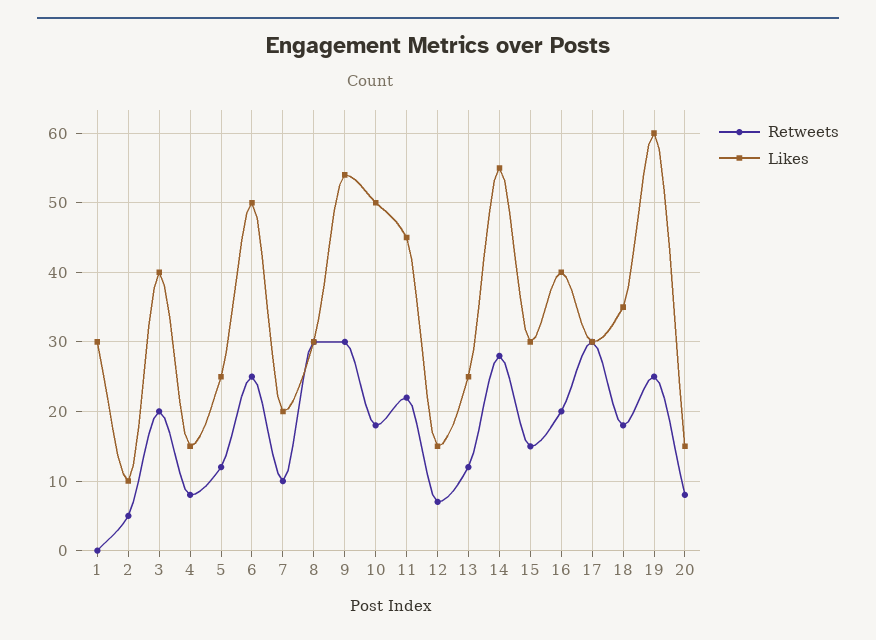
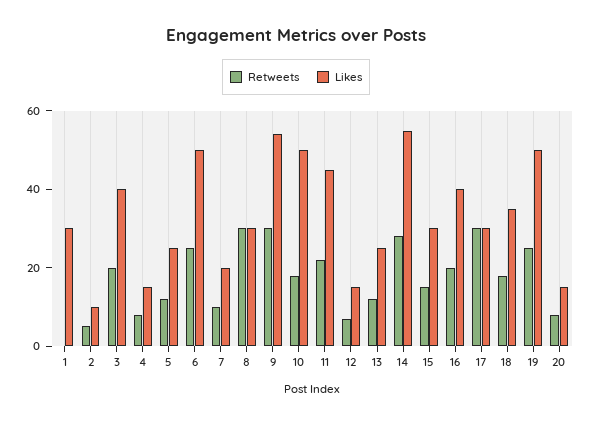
  {
    "Retweets": {
      "1": 0,
      "2": 5,
      "3": 20,
      "4": 8,
      "5": 12,
      "6": 25,
      "7": 10,
      "8": 30,
      "9": 30,
      "10": 18,
      "11": 22,
      "12": 7,
      "13": 12,
      "14": 28,
      "15": 15,
      "16": 20,
      "17": 30,
      "18": 18,
      "19": 25,
      "20": 8
    },
    "Likes": {
      "1": 30,
      "2": 10,
      "3": 40,
      "4": 15,
      "5": 25,
      "6": 50,
      "7": 20,
      "8": 30,
      "9": 54,
      "10": 50,
      "11": 45,
      "12": 15,
      "13": 25,
      "14": 55,
      "15": 30,
      "16": 40,
      "17": 30,
      "18": 35,
-     "19": 60,
+     "19": 50,
      "20": 15
    }
  }

